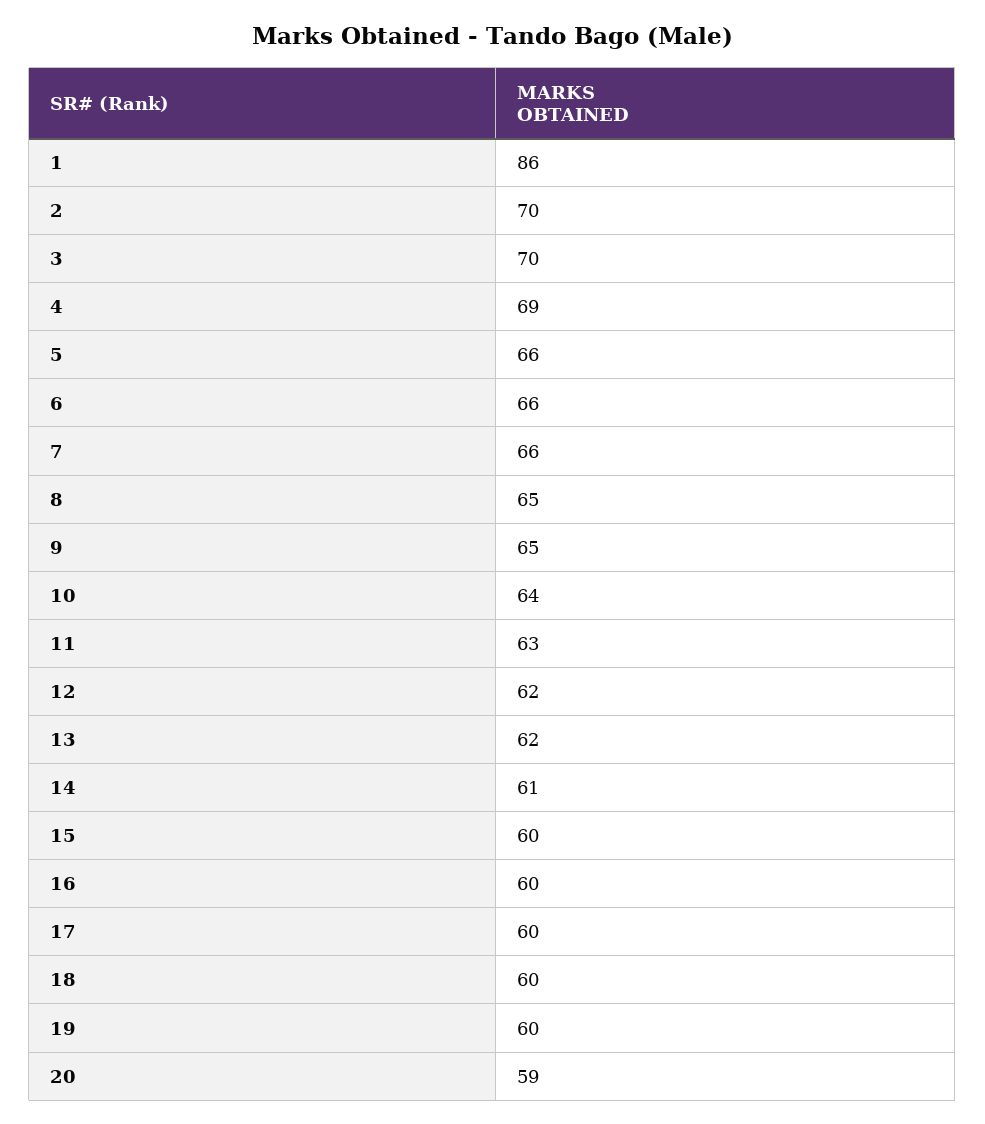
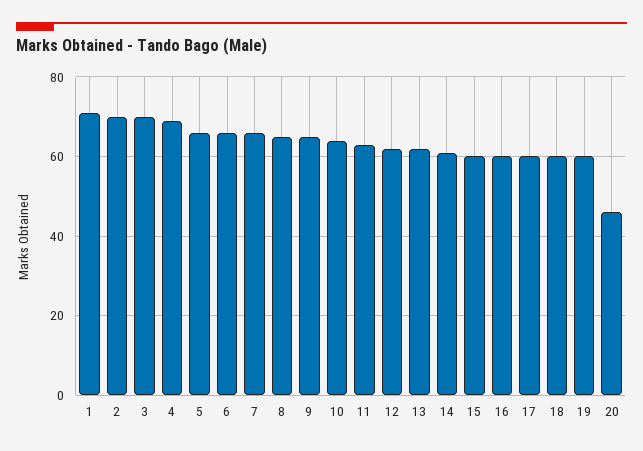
  {
-   "1": 86,
+   "1": 70,
    "2": 70,
    "3": 70,
    "4": 69,
    "5": 66,
    "6": 66,
    "7": 66,
    "8": 65,
    "9": 65,
    "10": 64,
    "11": 63,
    "12": 62,
    "13": 62,
    "14": 61,
    "15": 60,
    "16": 60,
    "17": 60,
    "18": 60,
    "19": 60,
-   "20": 59
+   "20": 45
  }

